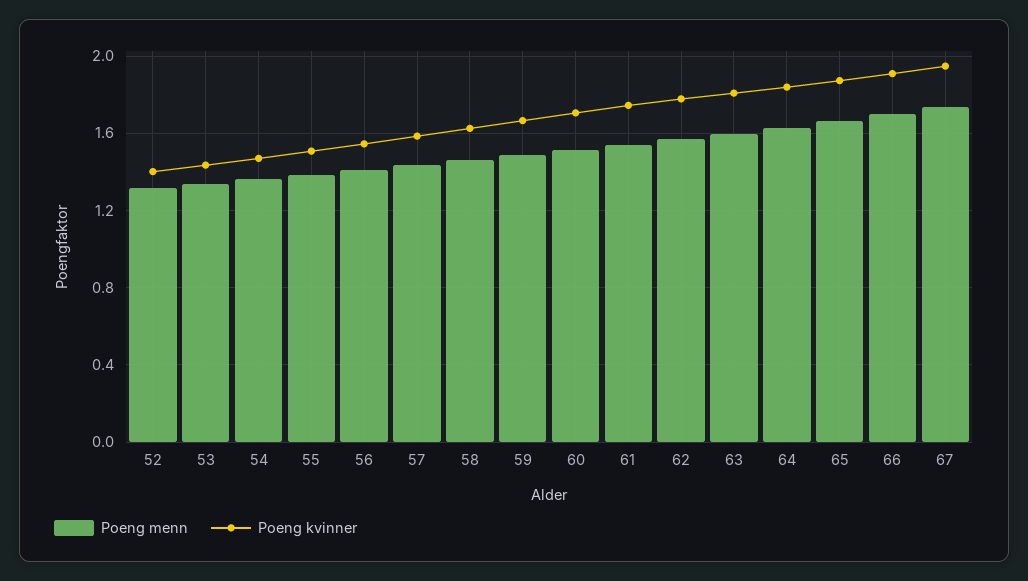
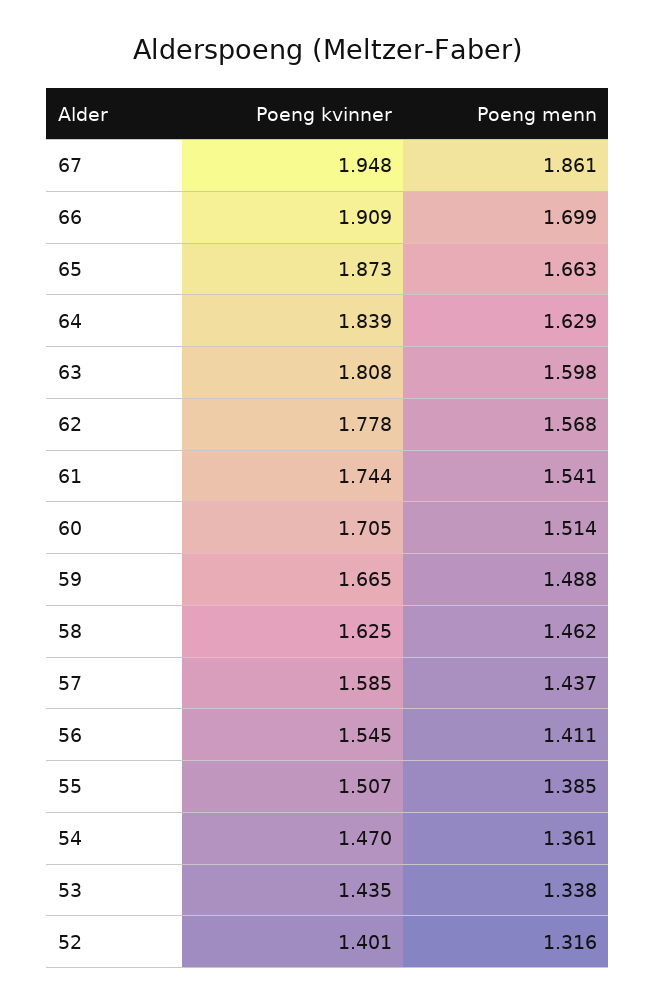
  {
    "Poeng menn": {
      "52": 1.316,
      "53": 1.338,
      "54": 1.361,
      "55": 1.385,
      "56": 1.411,
      "57": 1.437,
      "58": 1.462,
      "59": 1.488,
      "60": 1.514,
      "61": 1.541,
      "62": 1.568,
      "63": 1.598,
      "64": 1.629,
      "65": 1.663,
      "66": 1.699,
-     "67": 1.75
+     "67": 1.861
    },
    "Poeng kvinner": {
      "52": 1.401,
      "53": 1.435,
      "54": 1.47,
      "55": 1.507,
      "56": 1.545,
      "57": 1.585,
      "58": 1.625,
      "59": 1.665,
      "60": 1.705,
      "61": 1.744,
      "62": 1.778,
      "63": 1.808,
      "64": 1.839,
      "65": 1.873,
      "66": 1.909,
      "67": 1.948
    }
  }

